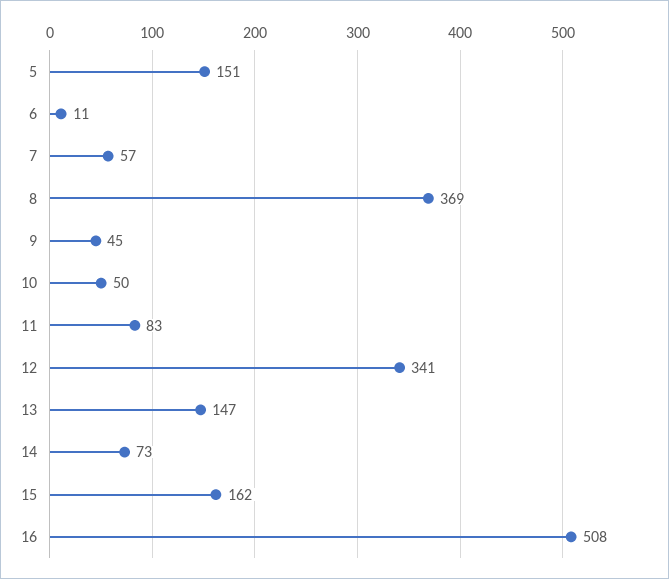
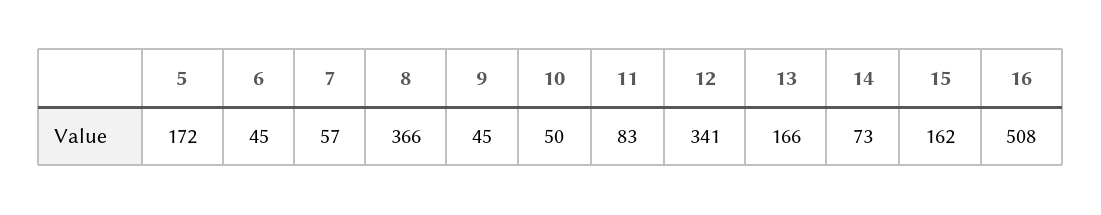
  {
-   "5": 151,
+   "5": 172,
-   "6": 11,
+   "6": 45,
    "7": 57,
-   "8": 369,
+   "8": 366,
    "9": 45,
    "10": 50,
    "11": 83,
    "12": 341,
-   "13": 147,
+   "13": 166,
    "14": 73,
    "15": 162,
    "16": 508
  }

